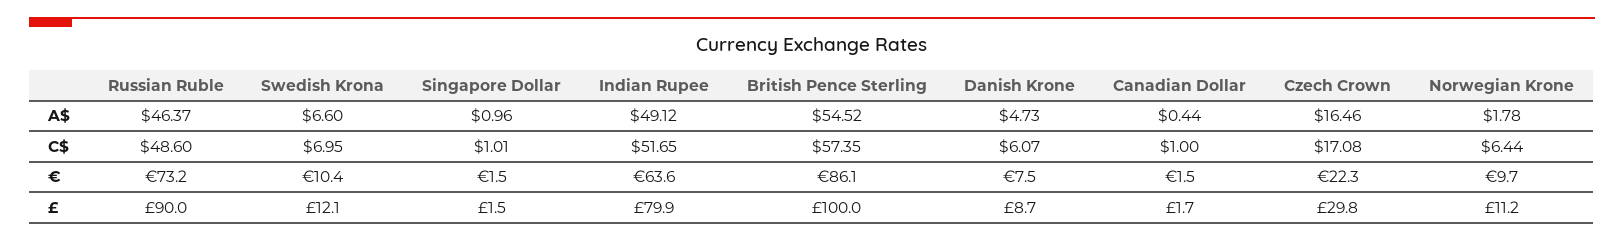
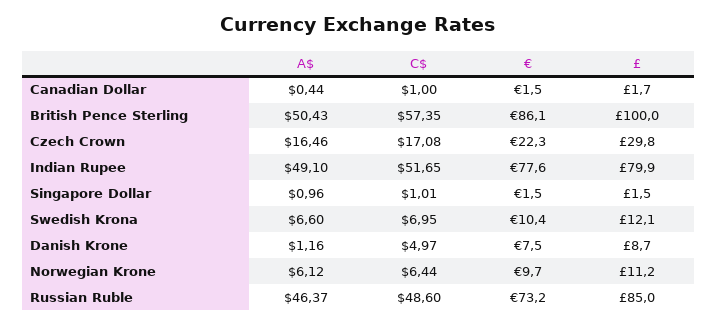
  {
    "Russian Ruble": {
      "A$": 46.37,
      "C$": 48.6,
      "€": 73.2,
-     "£": 90
+     "£": 85
    },
    "Swedish Krona": {
      "A$": 6.6,
      "C$": 6.95,
      "€": 10.4,
      "£": 12.1
    },
    "Singapore Dollar": {
      "A$": 0.96,
      "C$": 1.01,
      "€": 1.5,
      "£": 1.5
    },
    "Indian Rupee": {
-     "A$": 49.12,
+     "A$": 49.1,
      "C$": 51.65,
-     "€": 63.6,
+     "€": 77.6,
      "£": 79.9
    },
    "British Pence Sterling": {
-     "A$": 54.52,
+     "A$": 50.43,
      "C$": 57.35,
      "€": 86.1,
      "£": 100
    },
    "Danish Krone": {
-     "A$": 4.73,
+     "A$": 1.16,
-     "C$": 6.07,
+     "C$": 4.97,
      "€": 7.5,
      "£": 8.7
    },
    "Canadian Dollar": {
      "A$": 0.44,
      "C$": 1,
      "€": 1.5,
      "£": 1.7
    },
    "Czech Crown": {
      "A$": 16.46,
      "C$": 17.08,
      "€": 22.3,
      "£": 29.8
    },
    "Norwegian Krone": {
-     "A$": 1.78,
+     "A$": 6.12,
      "C$": 6.44,
      "€": 9.7,
      "£": 11.2
    }
  }

